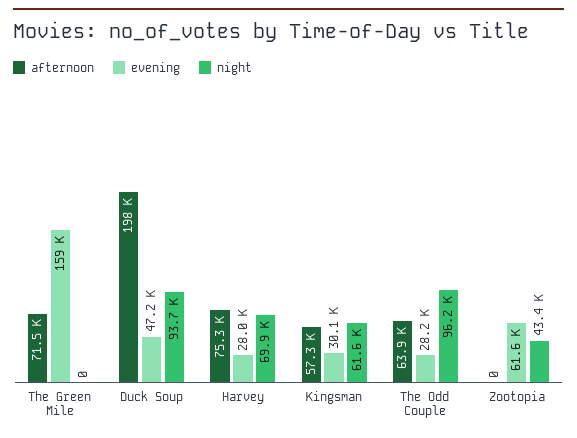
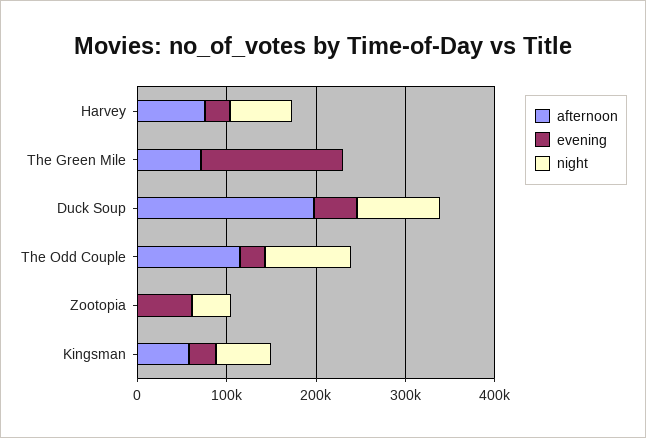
  {
    "afternoon": {
      "The Green Mile": 71500,
      "Duck Soup": 198000,
      "Harvey": 75300,
      "Kingsman": 57300,
-     "The Odd Couple": 63900,
+     "The Odd Couple": 120000,
      "Zootopia": 0
    },
    "evening": {
      "The Green Mile": 159000,
      "Duck Soup": 47200,
      "Harvey": 28000,
      "Kingsman": 30100,
      "The Odd Couple": 28200,
      "Zootopia": 61600
    },
    "night": {
      "The Green Mile": 0,
      "Duck Soup": 93700,
      "Harvey": 69900,
      "Kingsman": 61600,
      "The Odd Couple": 96200,
      "Zootopia": 43400
    }
  }

